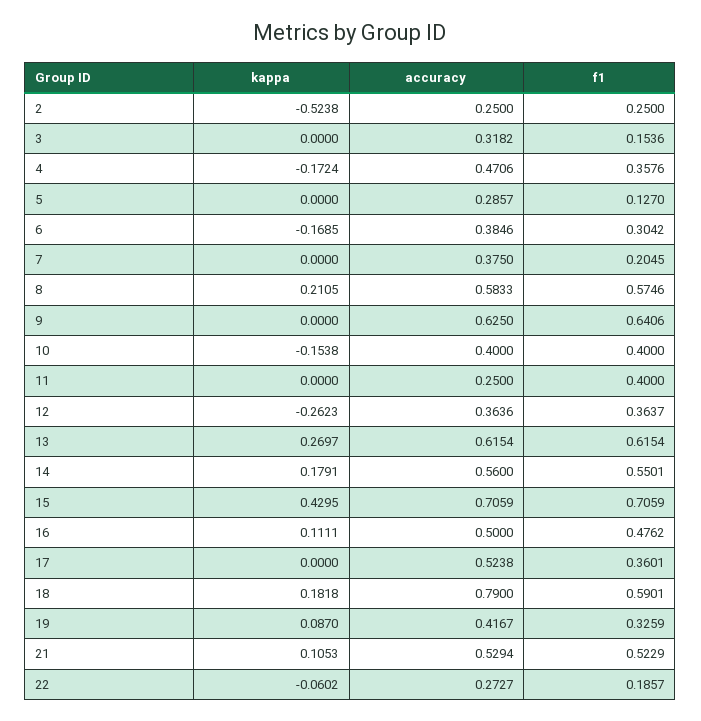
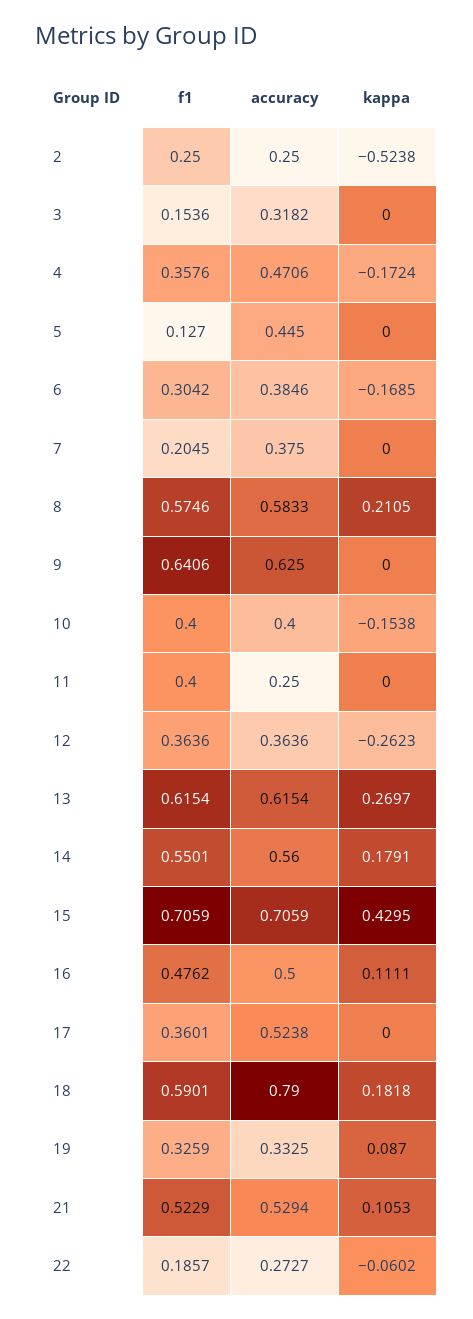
  {
    "kappa": {
      "2": -0.5238,
      "3": 0,
      "4": -0.1724,
      "5": 0,
      "6": -0.1685,
      "7": 0,
      "8": 0.2105,
      "9": 0,
      "10": -0.1538,
      "11": 0,
      "12": -0.2623,
      "13": 0.2697,
      "14": 0.1791,
      "15": 0.4295,
      "16": 0.1111,
      "17": 0,
      "18": 0.1818,
      "19": 0.087,
      "21": 0.1053,
      "22": -0.0602
    },
    "accuracy": {
      "2": 0.25,
      "3": 0.3182,
      "4": 0.4706,
-     "5": 0.2857,
+     "5": 0.445,
      "6": 0.3846,
      "7": 0.375,
      "8": 0.5833,
      "9": 0.625,
      "10": 0.4,
      "11": 0.25,
      "12": 0.3636,
      "13": 0.6154,
      "14": 0.56,
      "15": 0.7059,
      "16": 0.5,
      "17": 0.5238,
      "18": 0.79,
-     "19": 0.4167,
+     "19": 0.3325,
      "21": 0.5294,
      "22": 0.2727
    },
    "f1": {
      "2": 0.25,
      "3": 0.1536,
      "4": 0.3576,
      "5": 0.127,
      "6": 0.3042,
      "7": 0.2045,
      "8": 0.5746,
      "9": 0.6406,
      "10": 0.4,
      "11": 0.4,
-     "12": 0.3637,
+     "12": 0.3636,
      "13": 0.6154,
      "14": 0.5501,
      "15": 0.7059,
      "16": 0.4762,
      "17": 0.3601,
      "18": 0.5901,
      "19": 0.3259,
      "21": 0.5229,
      "22": 0.1857
    }
  }

